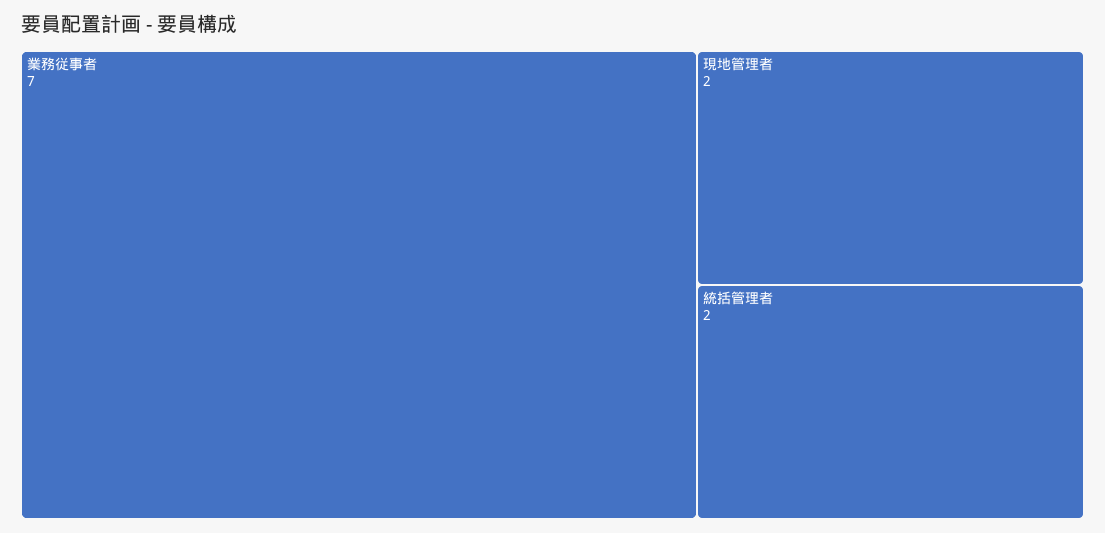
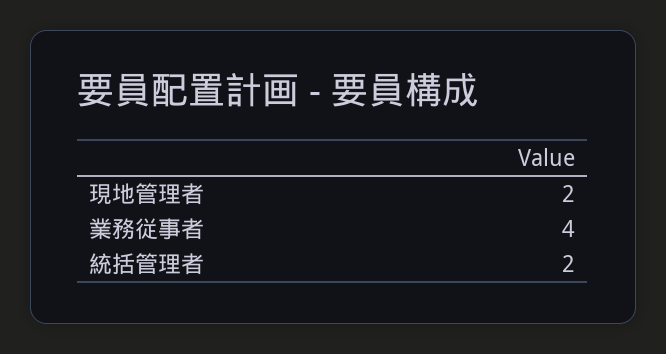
  {
-   "業務従事者": 7,
+   "業務従事者": 4,
    "現地管理者": 2,
    "統括管理者": 2
  }

